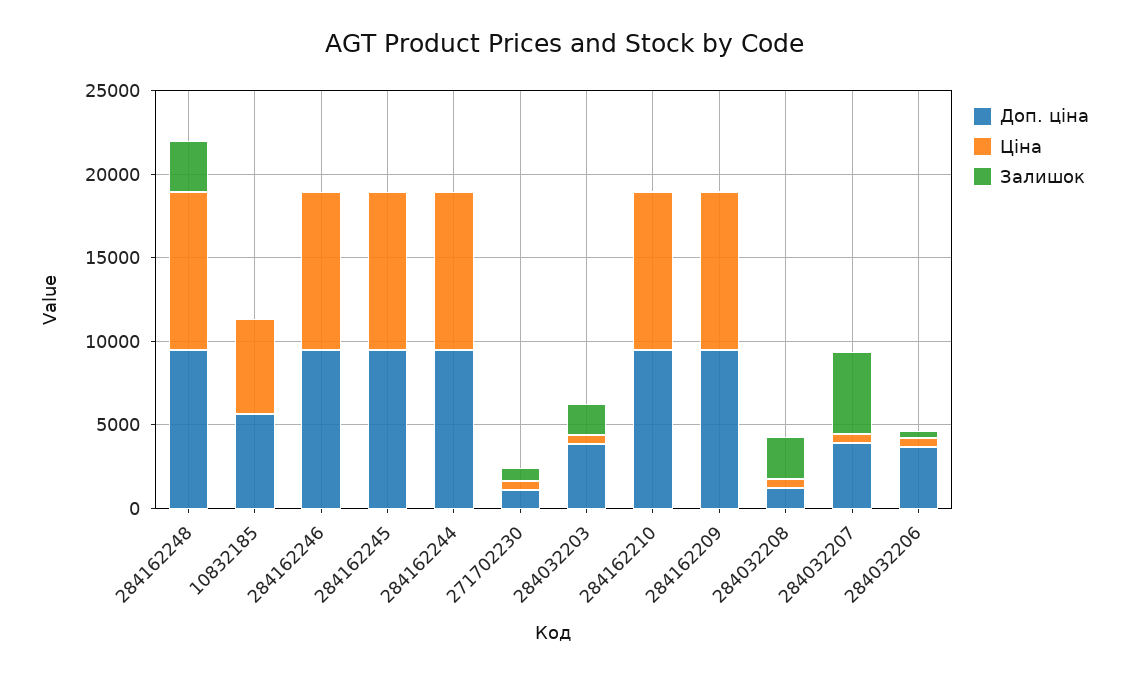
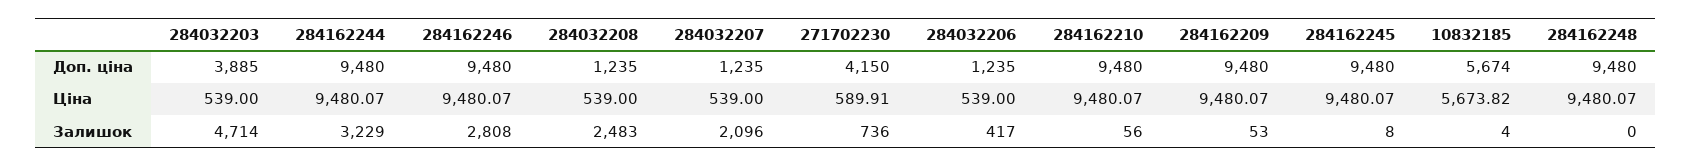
  {
    "Доп. ціна": {
      "284162248": 9480,
      "10832185": 5674,
      "284162246": 9480,
      "284162245": 9480,
      "284162244": 9480,
-     "271702230": 1000,
+     "271702230": 4150,
      "284032203": 3885,
      "284162210": 9480,
      "284162209": 9480,
      "284032208": 1235,
-     "284032207": 4000,
+     "284032207": 1235,
-     "284032206": 4000
+     "284032206": 1235
    },
    "Ціна": {
      "284162248": 9480.07,
      "10832185": 5673.82,
      "284162246": 9480.07,
      "284162245": 9480.07,
      "284162244": 9480.07,
      "271702230": 589.91,
      "284032203": 539,
      "284162210": 9480.07,
      "284162209": 9480.07,
      "284032208": 539,
      "284032207": 539,
      "284032206": 539
    },
    "Залишок": {
-     "284162248": 3000,
+     "284162248": 0,
      "10832185": 4,
-     "284162246": 0,
+     "284162246": 2808,
      "284162245": 8,
-     "284162244": 0,
+     "284162244": 3229,
      "271702230": 736,
-     "284032203": 2000,
+     "284032203": 4714,
      "284162210": 56,
      "284162209": 53,
      "284032208": 2483,
-     "284032207": 5000,
+     "284032207": 2096,
      "284032206": 417
    }
  }

